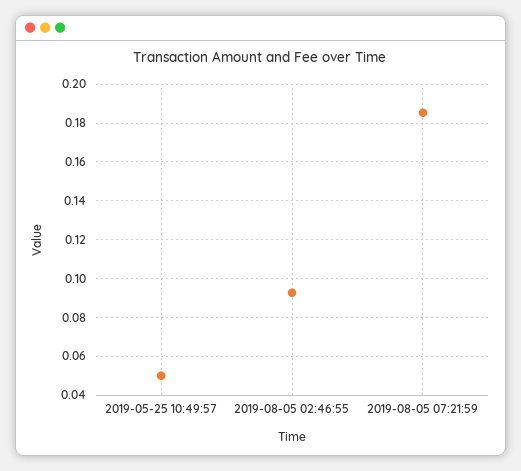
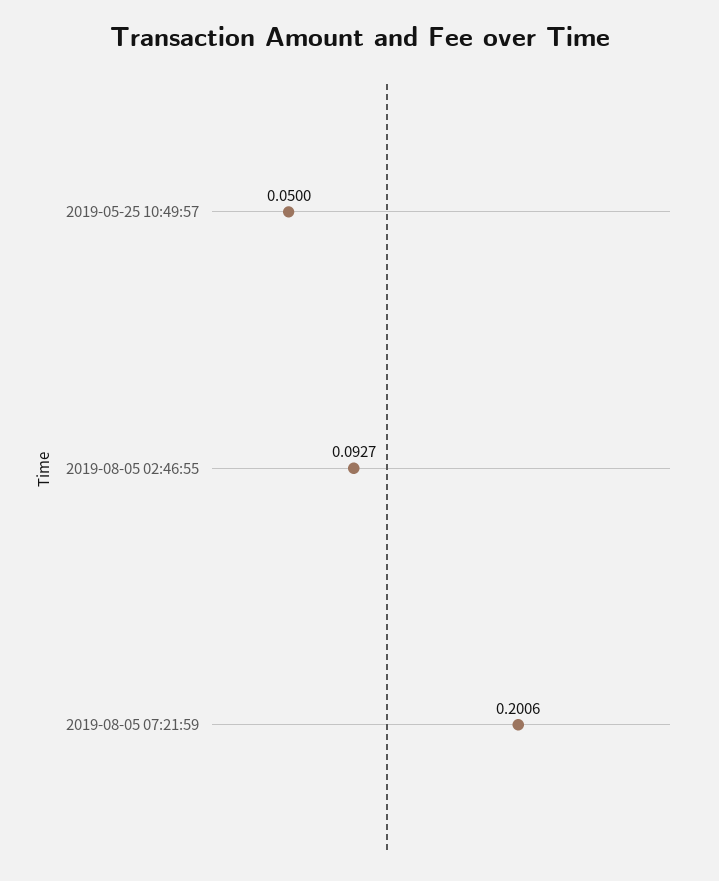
  {
    "2019-05-25 10:49:57": 0.05,
    "2019-08-05 02:46:55": 0.0927,
-   "2019-08-05 07:21:59": 0.185
+   "2019-08-05 07:21:59": 0.2006
  }

